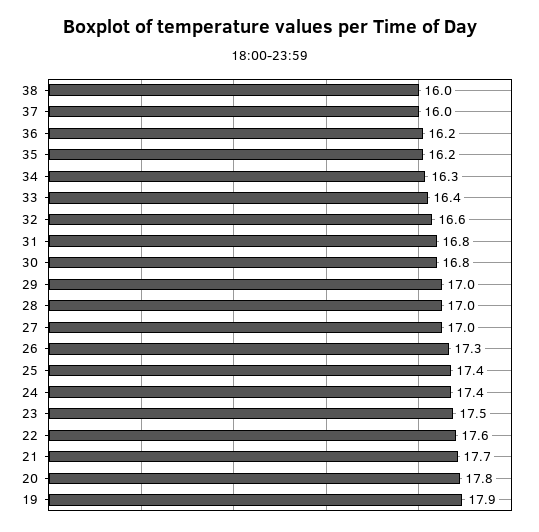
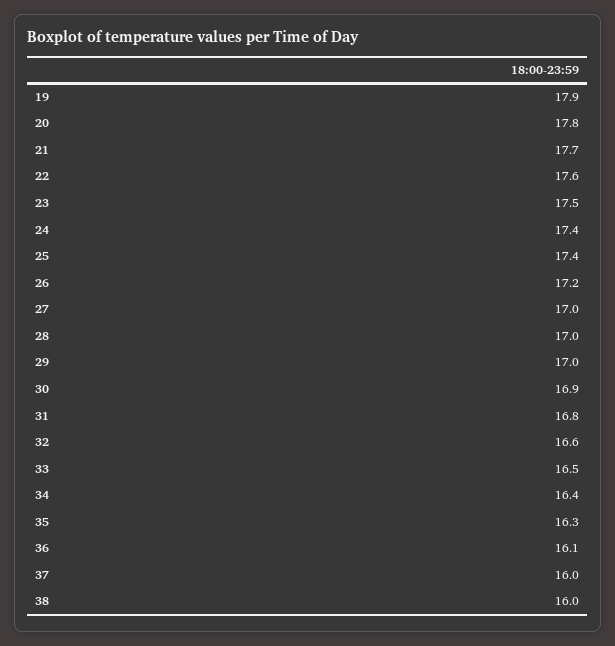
  {
    "38": 16,
    "37": 16,
-   "36": 16.2,
+   "36": 16.1,
-   "35": 16.2,
+   "35": 16.3,
-   "34": 16.3,
+   "34": 16.4,
-   "33": 16.4,
+   "33": 16.5,
    "32": 16.6,
    "31": 16.8,
-   "30": 16.8,
+   "30": 16.9,
    "29": 17,
    "28": 17,
    "27": 17,
-   "26": 17.3,
+   "26": 17.2,
    "25": 17.4,
    "24": 17.4,
    "23": 17.5,
    "22": 17.6,
    "21": 17.7,
    "20": 17.8,
    "19": 17.9
  }

